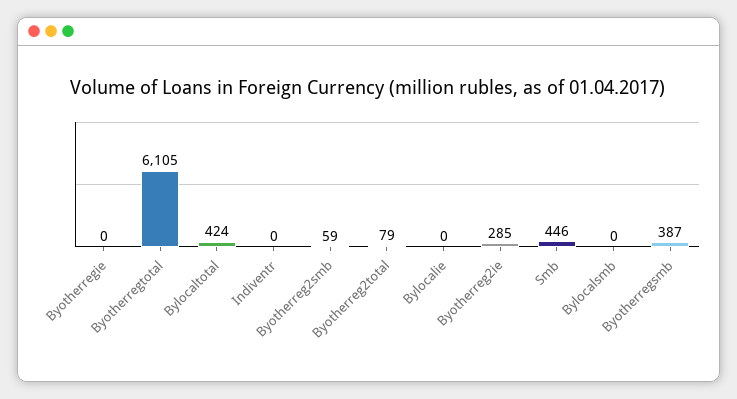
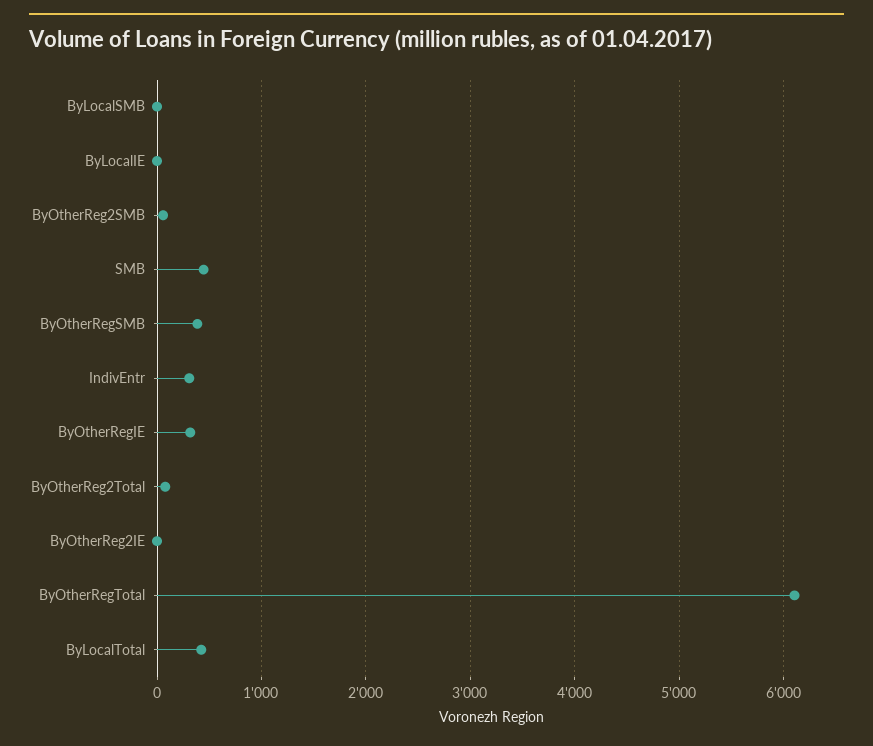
  {
-   "Byotherregie": 0,
+   "Byotherregie": 300,
    "Byotherregtotal": 6105,
    "Bylocaltotal": 424,
-   "Indiventr": 0,
+   "Indiventr": 300,
    "Byotherreg2smb": 59,
    "Byotherreg2total": 79,
    "Bylocalie": 0,
-   "Byotherreg2ie": 285,
+   "Byotherreg2ie": 0,
    "Smb": 446,
    "Bylocalsmb": 0,
    "Byotherregsmb": 387
  }

